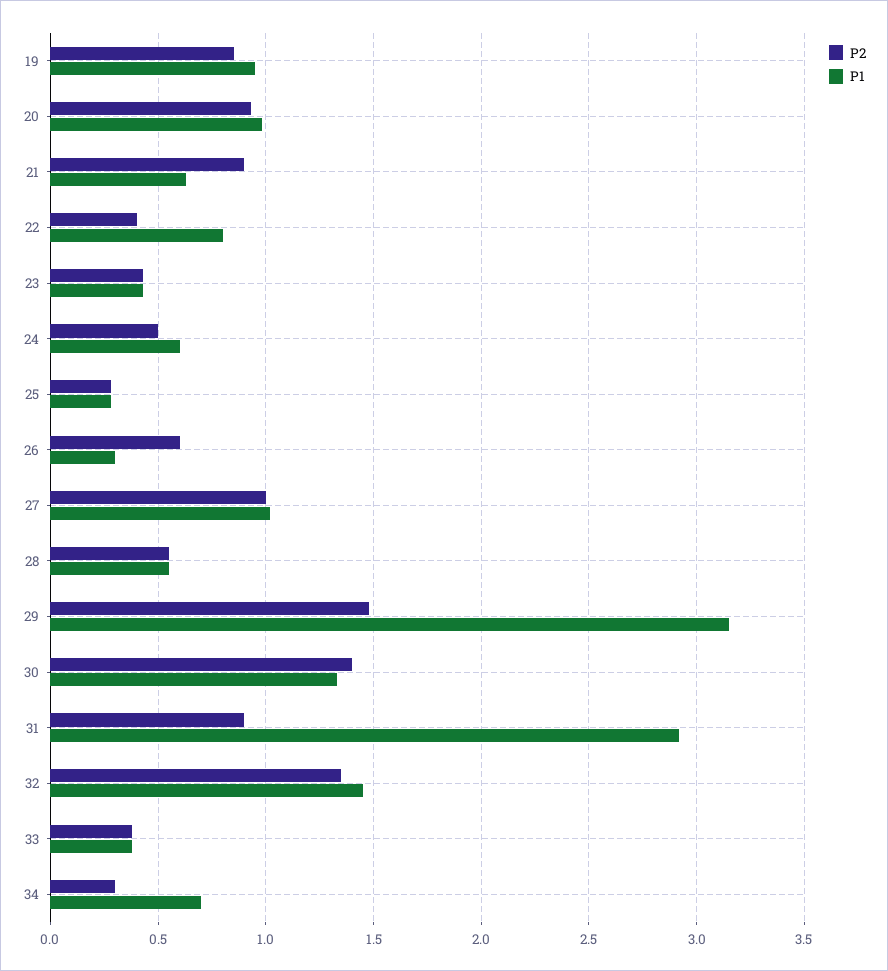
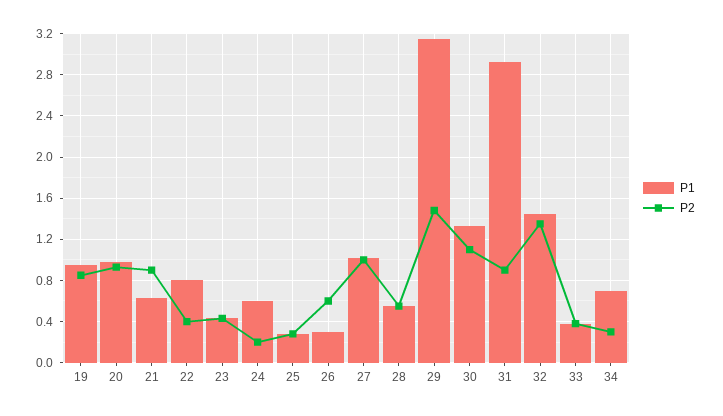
  {
    "P2": {
      "19": 0.85,
      "20": 0.95,
      "21": 0.9,
      "22": 0.4,
      "23": 0.45,
-     "24": 0.5,
+     "24": 0.2,
      "25": 0.3,
      "26": 0.6,
      "27": 1,
      "28": 0.55,
      "29": 1.5,
-     "30": 1.4,
+     "30": 1.1,
      "31": 0.9,
      "32": 1.35,
      "33": 0.4,
      "34": 0.3
    },
    "P1": {
      "19": 0.95,
      "20": 1,
      "21": 0.65,
      "22": 0.8,
      "23": 0.45,
      "24": 0.6,
      "25": 0.3,
      "26": 0.3,
      "27": 1,
      "28": 0.55,
      "29": 3.15,
      "30": 1.35,
      "31": 2.9,
      "32": 1.45,
      "33": 0.4,
      "34": 0.7
    }
  }

